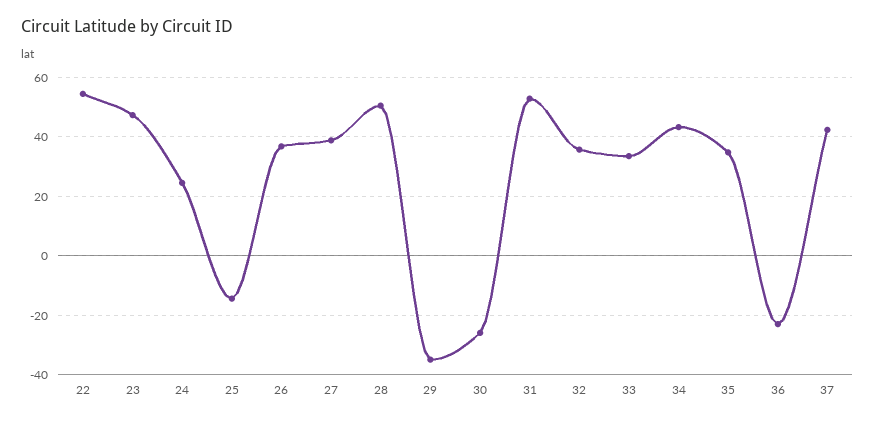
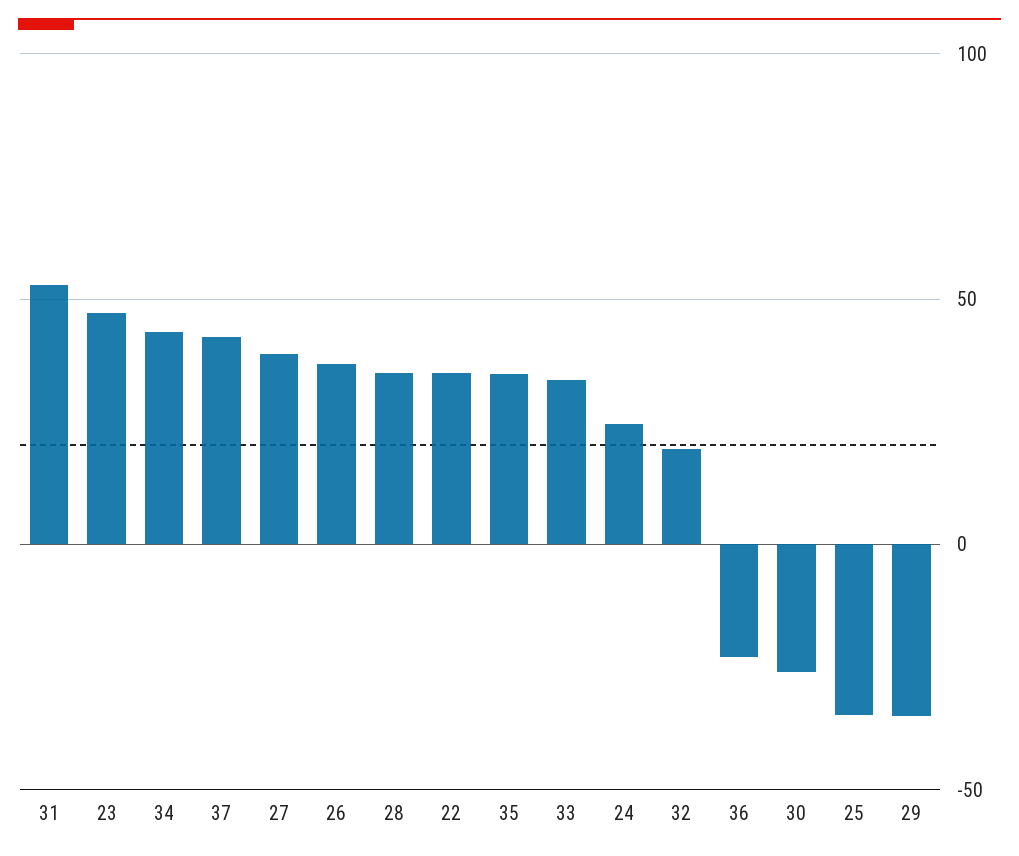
  {
-   "22": 55,
+   "22": 35,
    "23": 47.5,
    "24": 25,
-   "25": -15,
+   "25": -35,
    "26": 37.5,
    "27": 40,
-   "28": 50,
+   "28": 35,
    "29": -35,
    "30": -25,
    "31": 52.5,
-   "32": 35,
+   "32": 20,
    "33": 32.5,
    "34": 42.5,
    "35": 35,
    "36": -22.5,
    "37": 42.5
  }

